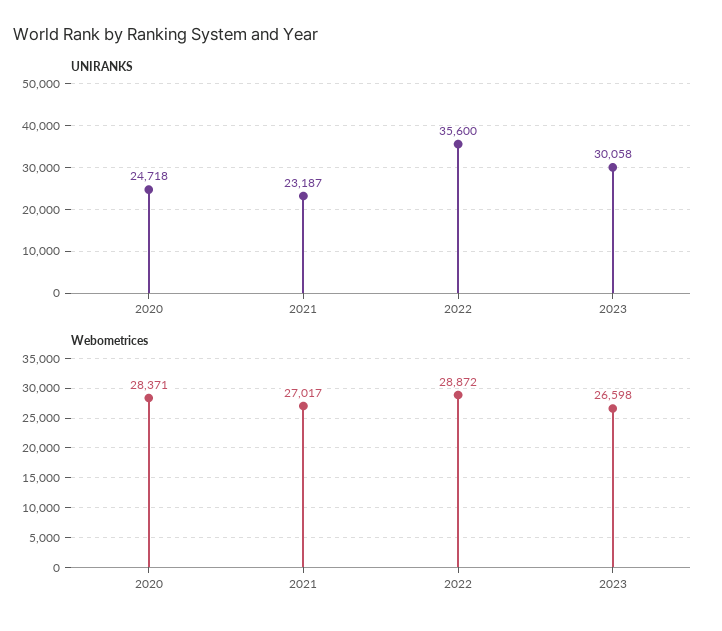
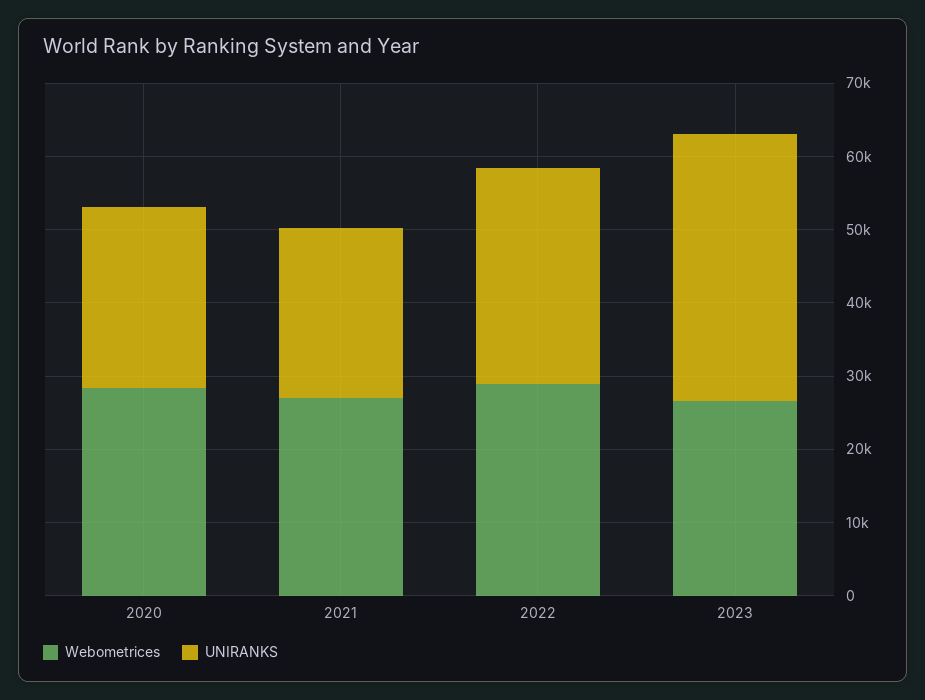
  {
    "UNIRANKS": {
      "2020": 24718,
      "2021": 23187,
-     "2022": 35600,
+     "2022": 30000,
-     "2023": 30058
+     "2023": 36000
    },
    "Webometrices": {
      "2020": 28371,
      "2021": 27017,
      "2022": 28872,
      "2023": 26598
    }
  }

